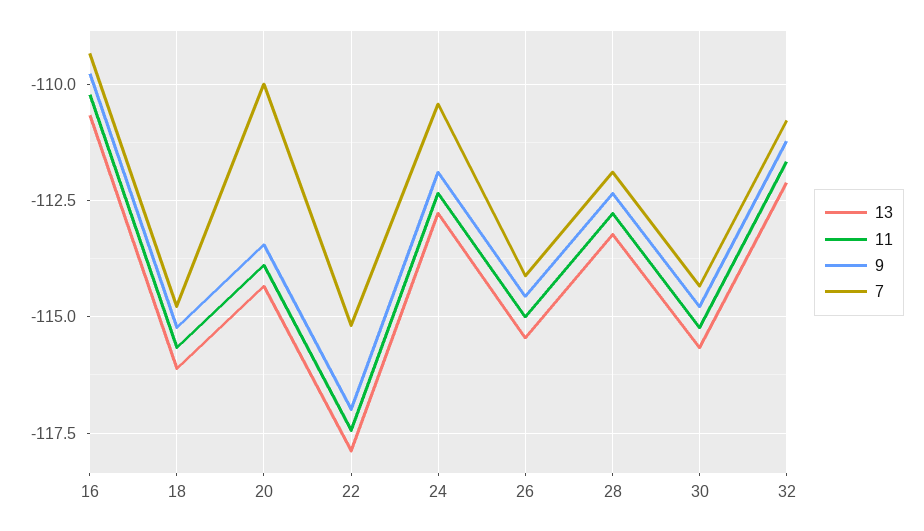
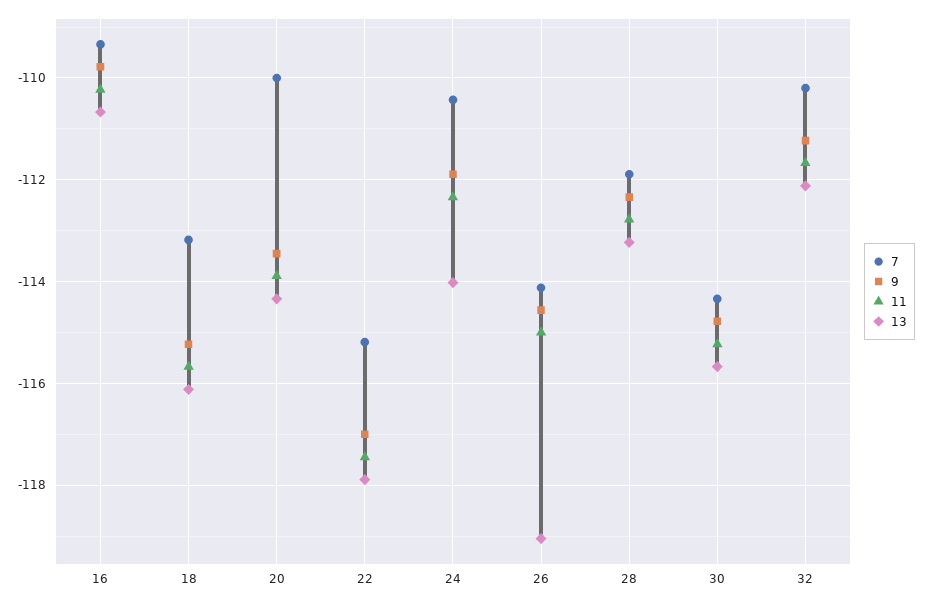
  {
    "13": {
      "16": -110.6,
      "18": -116.2,
      "20": -114.4,
      "22": -117.8,
-     "24": -112.75,
+     "24": -114,
-     "26": -115.5,
+     "26": -119,
      "28": -113.2,
      "30": -115.6,
      "32": -112.2
    },
    "11": {
      "16": -110.2,
      "18": -115.6,
      "20": -113.8,
      "22": -117.4,
      "24": -112.4,
      "26": -115,
      "28": -112.8,
      "30": -115.2,
      "32": -111.6
    },
    "9": {
      "16": -109.8,
      "18": -115.2,
      "20": -113.4,
      "22": -117,
      "24": -111.8,
      "26": -114.6,
      "28": -112.4,
      "30": -114.8,
      "32": -111.2
    },
    "7": {
      "16": -109.4,
-     "18": -114.75,
+     "18": -113.2,
      "20": -110,
      "22": -115.2,
      "24": -110.4,
      "26": -114.2,
      "28": -111.8,
      "30": -114.4,
-     "32": -110.75
+     "32": -110.2
    }
  }

